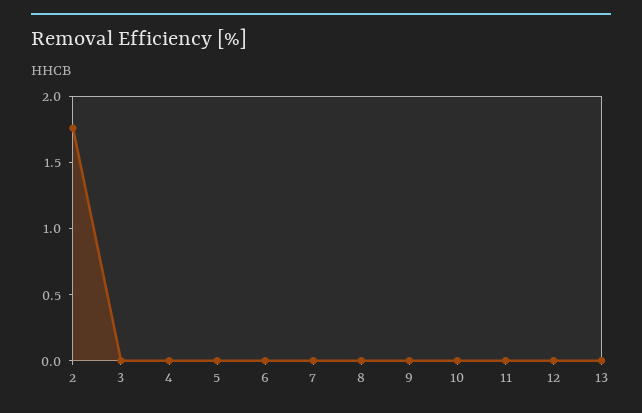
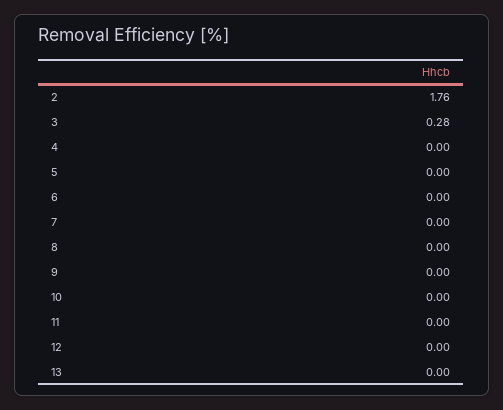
  {
    "2": 1.76,
-   "3": 0,
+   "3": 0.28,
    "4": 0,
    "5": 0,
    "6": 0,
    "7": 0,
    "8": 0,
    "9": 0,
    "10": 0,
    "11": 0,
    "12": 0,
    "13": 0
  }

